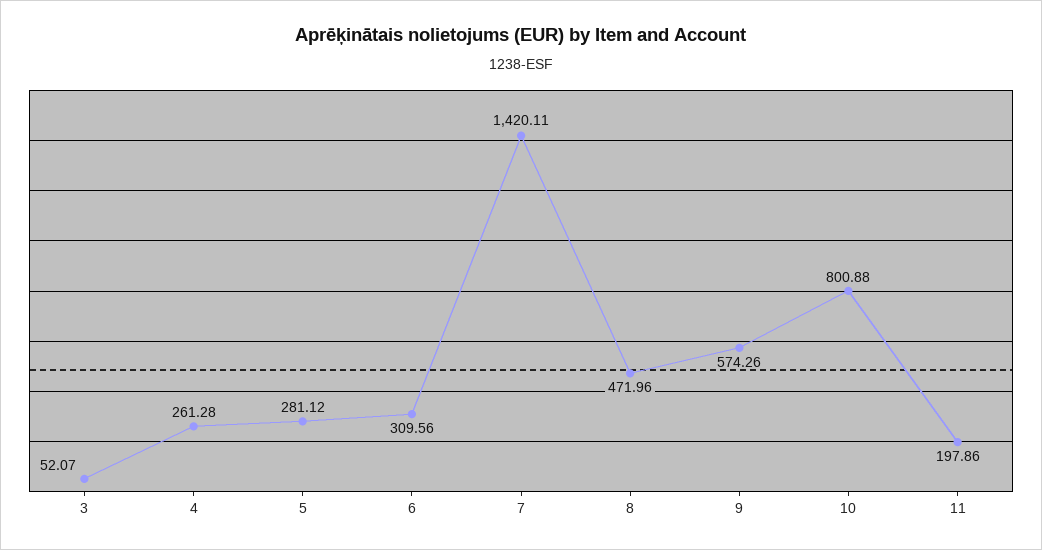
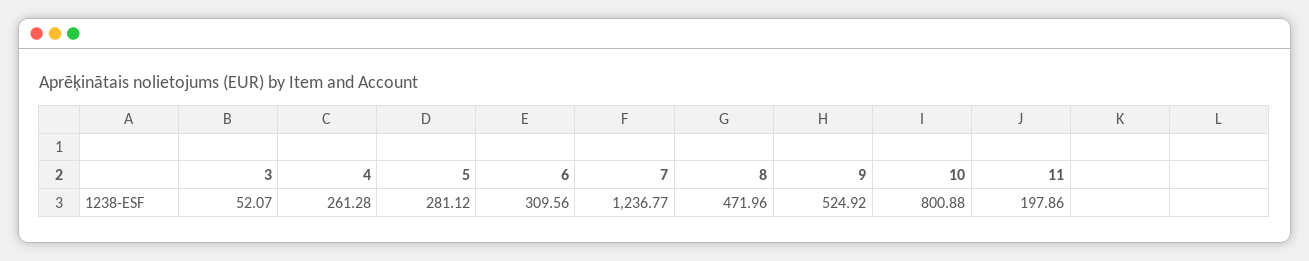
  {
    "3": 52.07,
    "4": 261.28,
    "5": 281.12,
    "6": 309.56,
-   "7": 1420.11,
+   "7": 1236.77,
    "8": 471.96,
-   "9": 574.26,
+   "9": 524.92,
    "10": 800.88,
    "11": 197.86
  }

